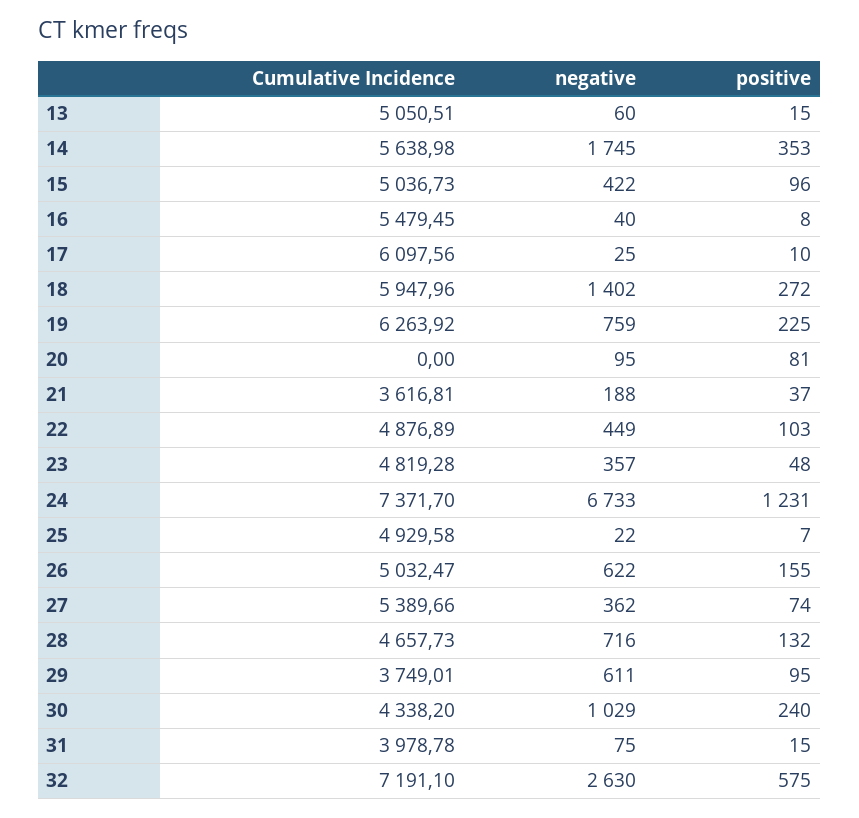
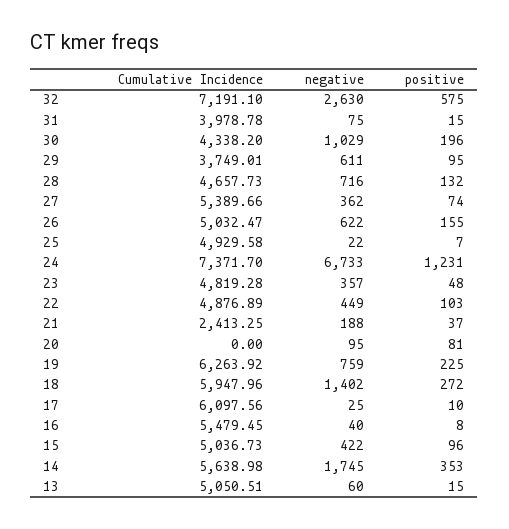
  {
    "Cumulative Incidence": {
      "13": 5050.51,
      "14": 5638.98,
      "15": 5036.73,
      "16": 5479.45,
      "17": 6097.56,
      "18": 5947.96,
      "19": 6263.92,
      "20": 0,
-     "21": 3616.81,
+     "21": 2413.25,
      "22": 4876.89,
      "23": 4819.28,
      "24": 7371.7,
      "25": 4929.58,
      "26": 5032.47,
      "27": 5389.66,
      "28": 4657.73,
      "29": 3749.01,
      "30": 4338.2,
      "31": 3978.78,
      "32": 7191.1
    },
    "negative": {
      "13": 60,
      "14": 1745,
      "15": 422,
      "16": 40,
      "17": 25,
      "18": 1402,
      "19": 759,
      "20": 95,
      "21": 188,
      "22": 449,
      "23": 357,
      "24": 6733,
      "25": 22,
      "26": 622,
      "27": 362,
      "28": 716,
      "29": 611,
      "30": 1029,
      "31": 75,
      "32": 2630
    },
    "positive": {
      "13": 15,
      "14": 353,
      "15": 96,
      "16": 8,
      "17": 10,
      "18": 272,
      "19": 225,
      "20": 81,
      "21": 37,
      "22": 103,
      "23": 48,
      "24": 1231,
      "25": 7,
      "26": 155,
      "27": 74,
      "28": 132,
      "29": 95,
-     "30": 240,
+     "30": 196,
      "31": 15,
      "32": 575
    }
  }

